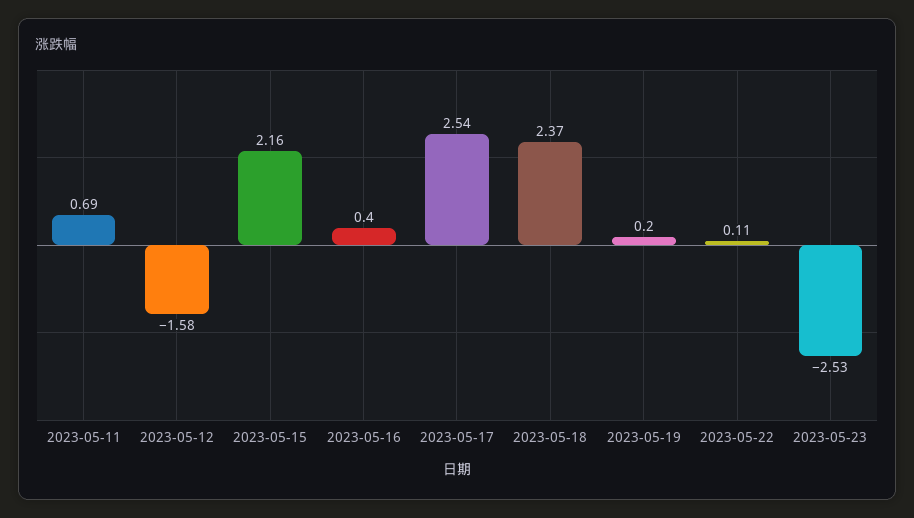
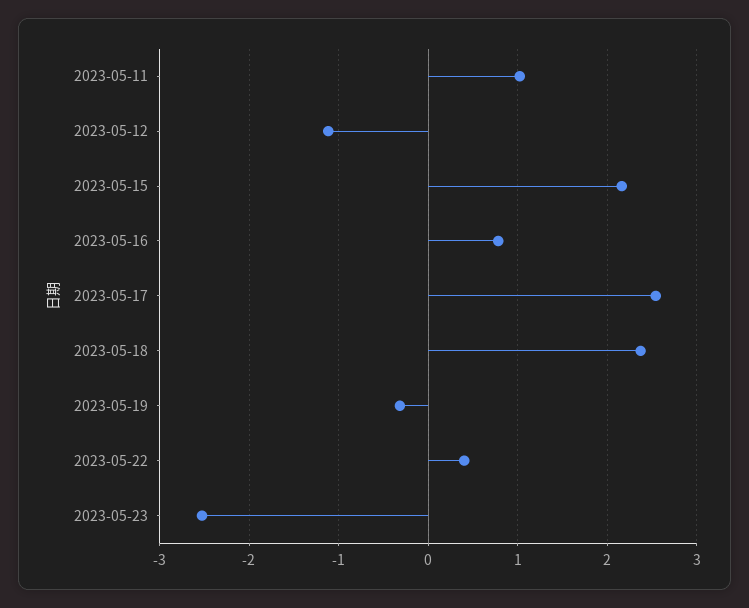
  {
-   "2023-05-11": 0.69,
+   "2023-05-11": 1,
-   "2023-05-12": -1.58,
+   "2023-05-12": -1.1,
    "2023-05-15": 2.16,
-   "2023-05-16": 0.4,
+   "2023-05-16": 0.8,
    "2023-05-17": 2.54,
    "2023-05-18": 2.37,
-   "2023-05-19": 0.2,
+   "2023-05-19": -0.3,
-   "2023-05-22": 0.11,
+   "2023-05-22": 0.4,
    "2023-05-23": -2.53
  }

